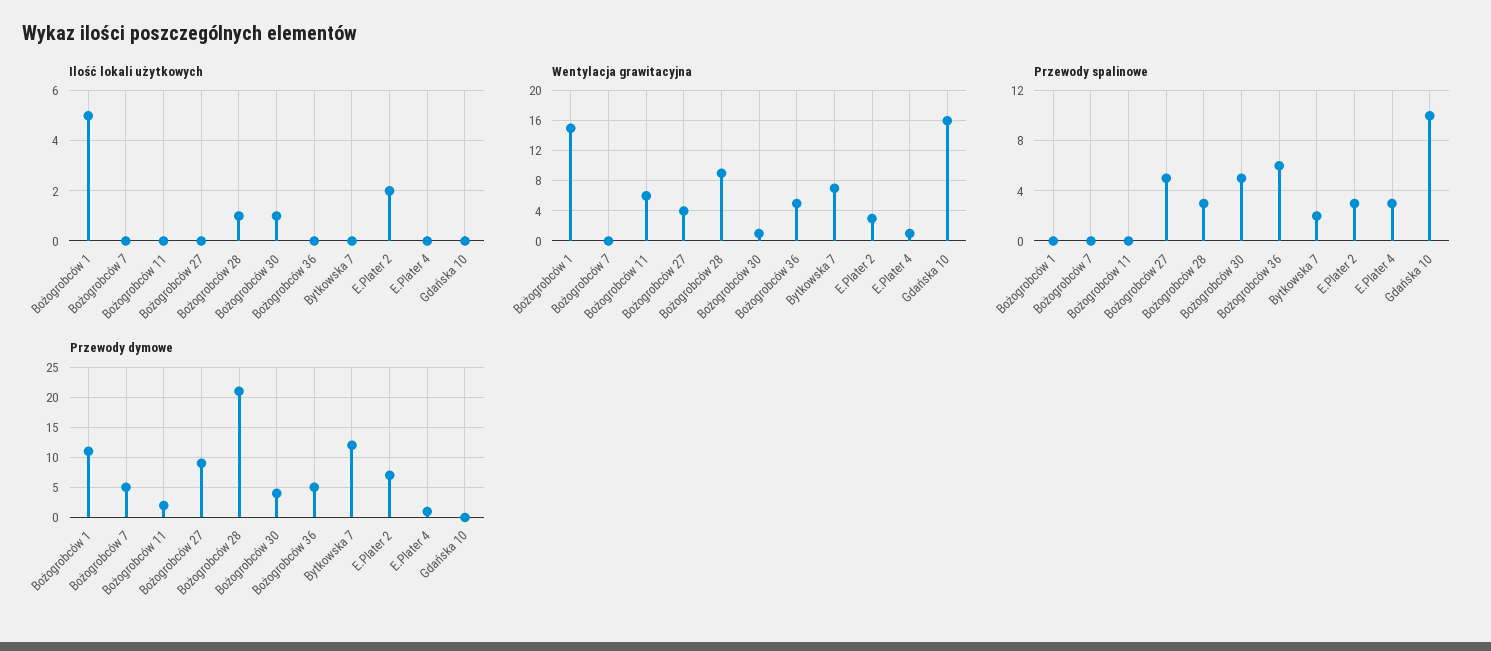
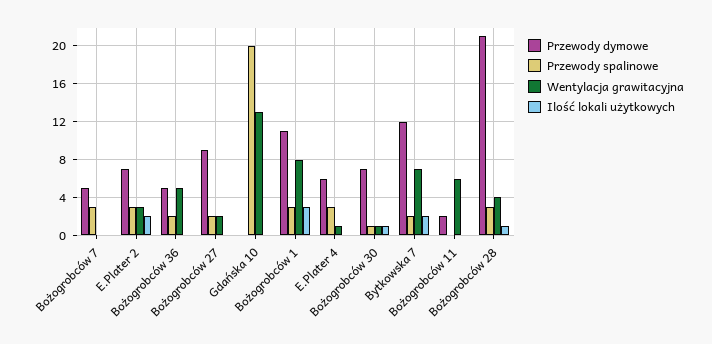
  {
    "Ilość lokali użytkowych": {
-     "Bożogrobców 1": 5,
+     "Bożogrobców 1": 3,
      "Bożogrobców 7": 0,
      "Bożogrobców 11": 0,
      "Bożogrobców 27": 0,
      "Bożogrobców 28": 1,
      "Bożogrobców 30": 1,
      "Bożogrobców 36": 0,
-     "Bytkowska 7": 0,
+     "Bytkowska 7": 2,
      "E.Plater 2": 2,
      "E.Plater 4": 0,
      "Gdańska 10": 0
    },
    "Wentylacja grawitacyjna": {
-     "Bożogrobców 1": 15,
+     "Bożogrobców 1": 8,
      "Bożogrobców 7": 0,
      "Bożogrobców 11": 6,
-     "Bożogrobców 27": 4,
+     "Bożogrobców 27": 2,
-     "Bożogrobców 28": 9,
+     "Bożogrobców 28": 4,
      "Bożogrobców 30": 1,
      "Bożogrobców 36": 5,
      "Bytkowska 7": 7,
      "E.Plater 2": 3,
      "E.Plater 4": 1,
-     "Gdańska 10": 16
+     "Gdańska 10": 13
    },
    "Przewody spalinowe": {
-     "Bożogrobców 1": 0,
+     "Bożogrobców 1": 3,
-     "Bożogrobców 7": 0,
+     "Bożogrobców 7": 3,
      "Bożogrobców 11": 0,
-     "Bożogrobców 27": 5,
+     "Bożogrobców 27": 2,
      "Bożogrobców 28": 3,
-     "Bożogrobców 30": 5,
+     "Bożogrobców 30": 1,
-     "Bożogrobców 36": 6,
+     "Bożogrobców 36": 2,
      "Bytkowska 7": 2,
      "E.Plater 2": 3,
      "E.Plater 4": 3,
-     "Gdańska 10": 10
+     "Gdańska 10": 20
    },
    "Przewody dymowe": {
      "Bożogrobców 1": 11,
      "Bożogrobców 7": 5,
      "Bożogrobców 11": 2,
      "Bożogrobców 27": 9,
      "Bożogrobców 28": 21,
-     "Bożogrobców 30": 4,
+     "Bożogrobców 30": 7,
      "Bożogrobców 36": 5,
      "Bytkowska 7": 12,
      "E.Plater 2": 7,
-     "E.Plater 4": 1,
+     "E.Plater 4": 6,
      "Gdańska 10": 0
    }
  }

